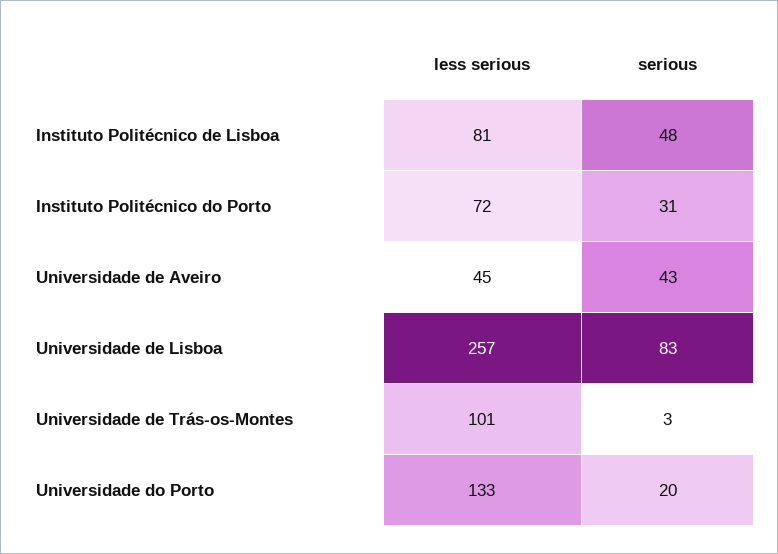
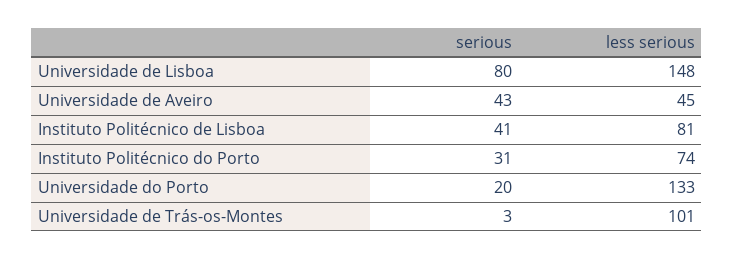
  {
    "less serious": {
      "Instituto Politécnico de Lisboa": 81,
-     "Instituto Politécnico do Porto": 72,
+     "Instituto Politécnico do Porto": 74,
      "Universidade de Aveiro": 45,
-     "Universidade de Lisboa": 257,
+     "Universidade de Lisboa": 148,
      "Universidade de Trás-os-Montes": 101,
      "Universidade do Porto": 133
    },
    "serious": {
-     "Instituto Politécnico de Lisboa": 48,
+     "Instituto Politécnico de Lisboa": 41,
      "Instituto Politécnico do Porto": 31,
      "Universidade de Aveiro": 43,
-     "Universidade de Lisboa": 83,
+     "Universidade de Lisboa": 80,
      "Universidade de Trás-os-Montes": 3,
      "Universidade do Porto": 20
    }
  }

